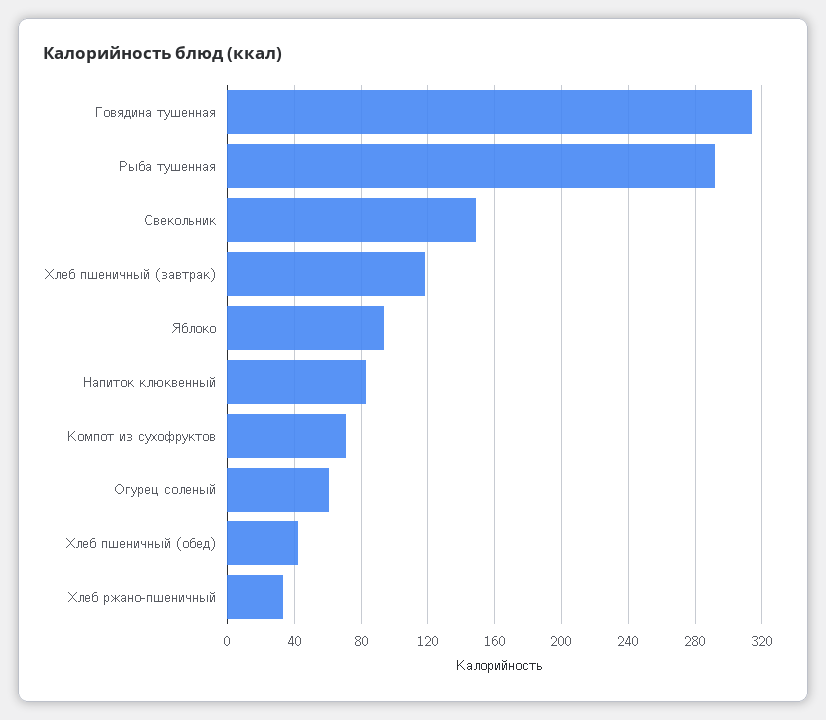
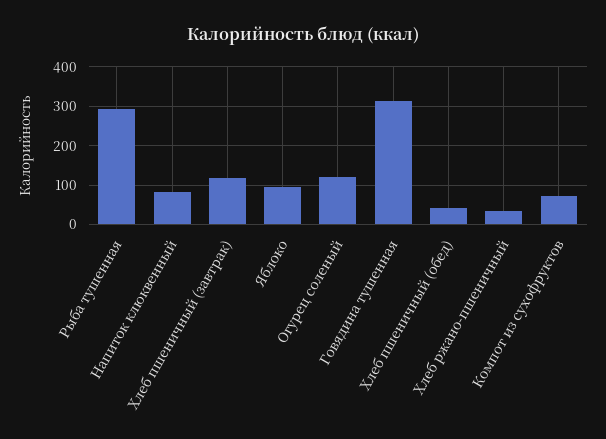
  {
    "Говядина тушенная": 315,
    "Рыба тушенная": 290,
-   "Свекольник": 150,
    "Хлеб пшеничный (завтрак)": 120,
    "Яблоко": 95,
    "Напиток клюквенный": 85,
    "Компот из сухофруктов": 70,
-   "Огурец соленый": 60,
+   "Огурец соленый": 120,
    "Хлеб пшеничный (обед)": 40,
    "Хлеб ржано-пшеничный": 35
  }

